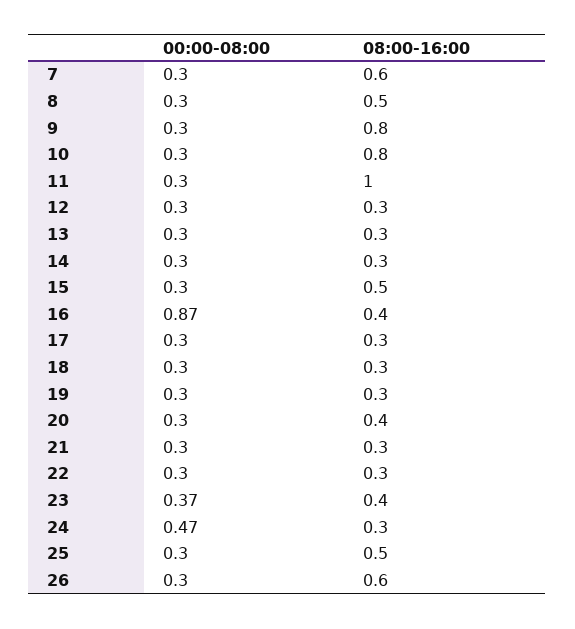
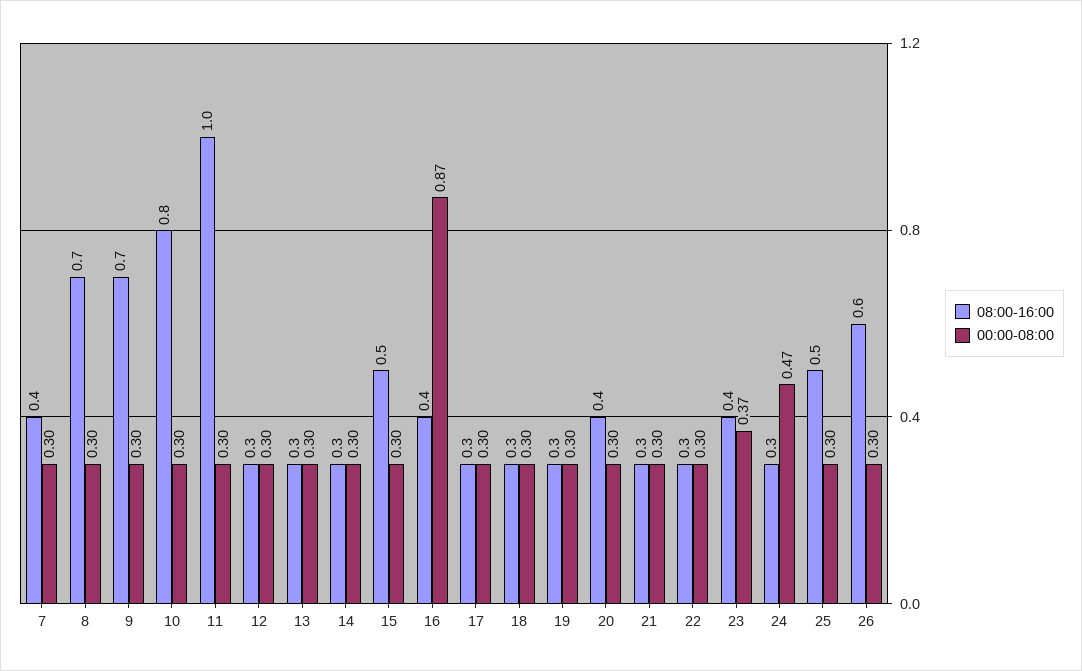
  {
    "00:00-08:00": {
      "7": 0.3,
      "8": 0.3,
      "9": 0.3,
      "10": 0.3,
      "11": 0.3,
      "12": 0.3,
      "13": 0.3,
      "14": 0.3,
      "15": 0.3,
      "16": 0.87,
      "17": 0.3,
      "18": 0.3,
      "19": 0.3,
      "20": 0.3,
      "21": 0.3,
      "22": 0.3,
      "23": 0.37,
      "24": 0.47,
      "25": 0.3,
      "26": 0.3
    },
    "08:00-16:00": {
-     "7": 0.6,
+     "7": 0.4,
-     "8": 0.5,
+     "8": 0.7,
-     "9": 0.8,
+     "9": 0.7,
      "10": 0.8,
      "11": 1,
      "12": 0.3,
      "13": 0.3,
      "14": 0.3,
      "15": 0.5,
      "16": 0.4,
      "17": 0.3,
      "18": 0.3,
      "19": 0.3,
      "20": 0.4,
      "21": 0.3,
      "22": 0.3,
      "23": 0.4,
      "24": 0.3,
      "25": 0.5,
      "26": 0.6
    }
  }

